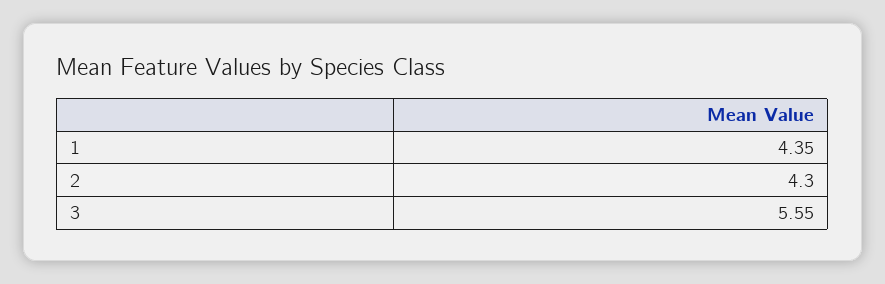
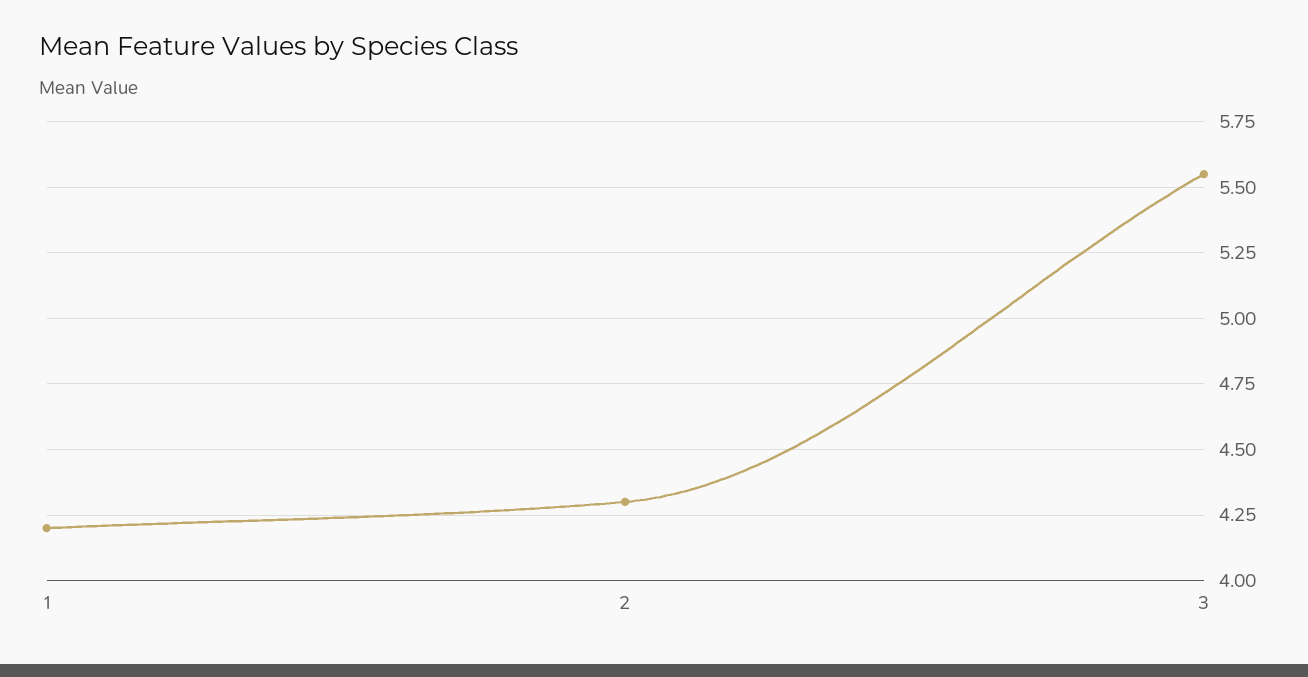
  {
-   "1": 4.35,
+   "1": 4.2,
    "2": 4.3,
    "3": 5.55
  }

